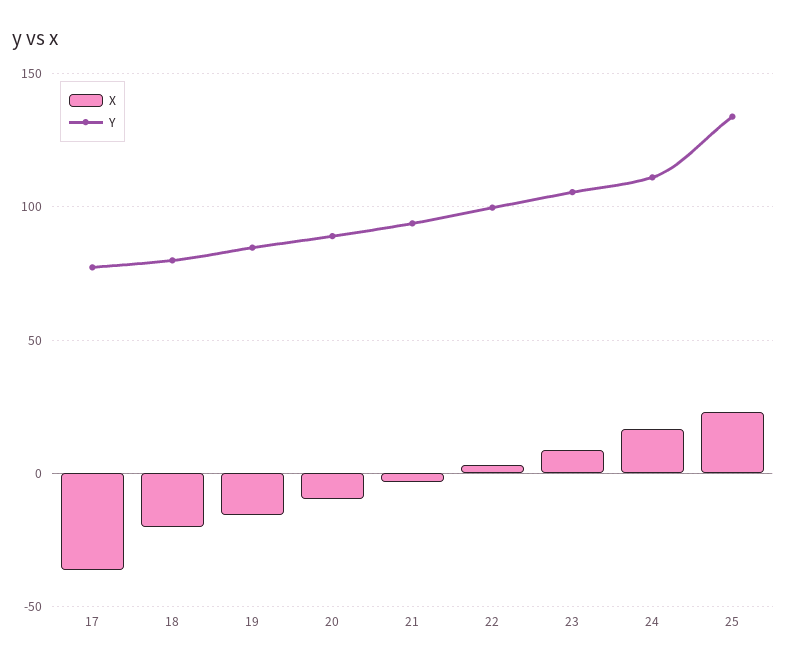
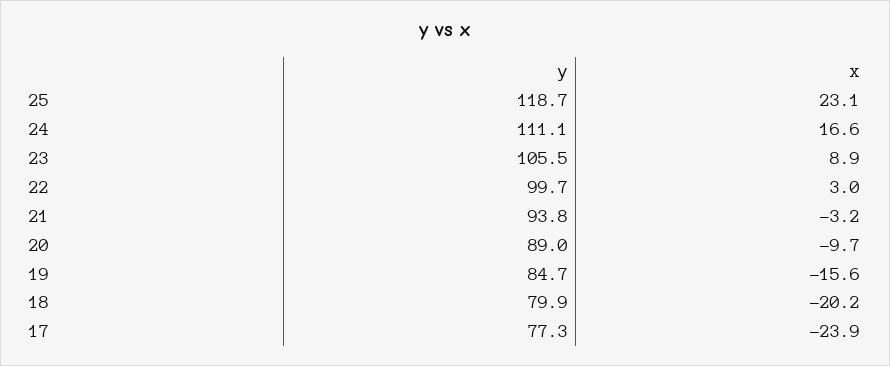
  {
    "X": {
-     "17": -35,
+     "17": -23.9,
      "18": -20.2,
      "19": -15.6,
      "20": -9.7,
      "21": -3.2,
      "22": 3,
      "23": 8.9,
      "24": 16.6,
      "25": 23.1
    },
    "Y": {
      "17": 77.3,
      "18": 79.9,
      "19": 84.7,
      "20": 89,
      "21": 93.8,
      "22": 99.7,
      "23": 105.5,
      "24": 111.1,
-     "25": 135
+     "25": 118.7
    }
  }

